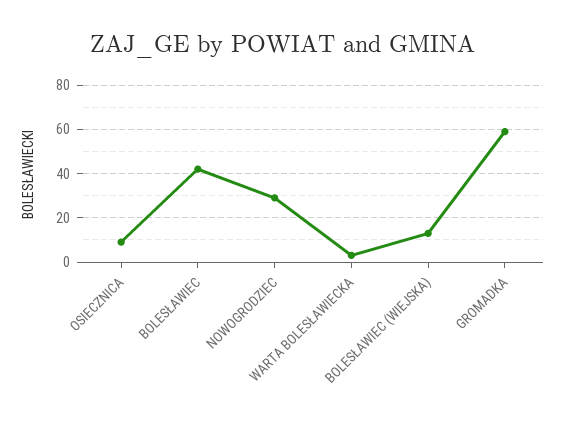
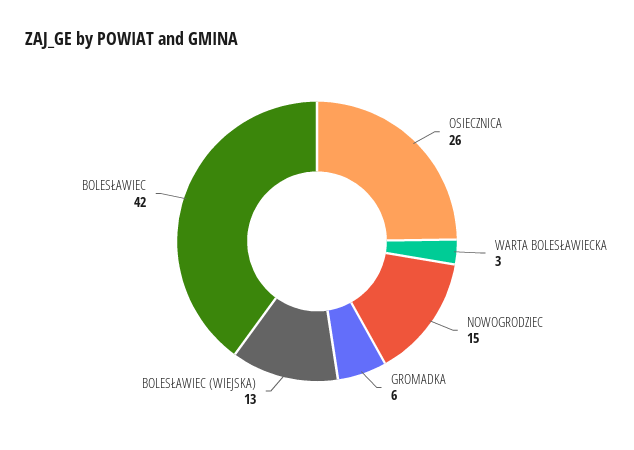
  {
-   "OSIECZNICA": 10,
+   "OSIECZNICA": 26,
    "BOLESŁAWIEC": 42,
-   "NOWOGRODZIEC": 30,
+   "NOWOGRODZIEC": 15,
    "WARTA BOLESŁAWIECKA": 3,
    "BOLESŁAWIEC (WIEJSKA)": 13,
-   "GROMADKA": 60
+   "GROMADKA": 6
  }

